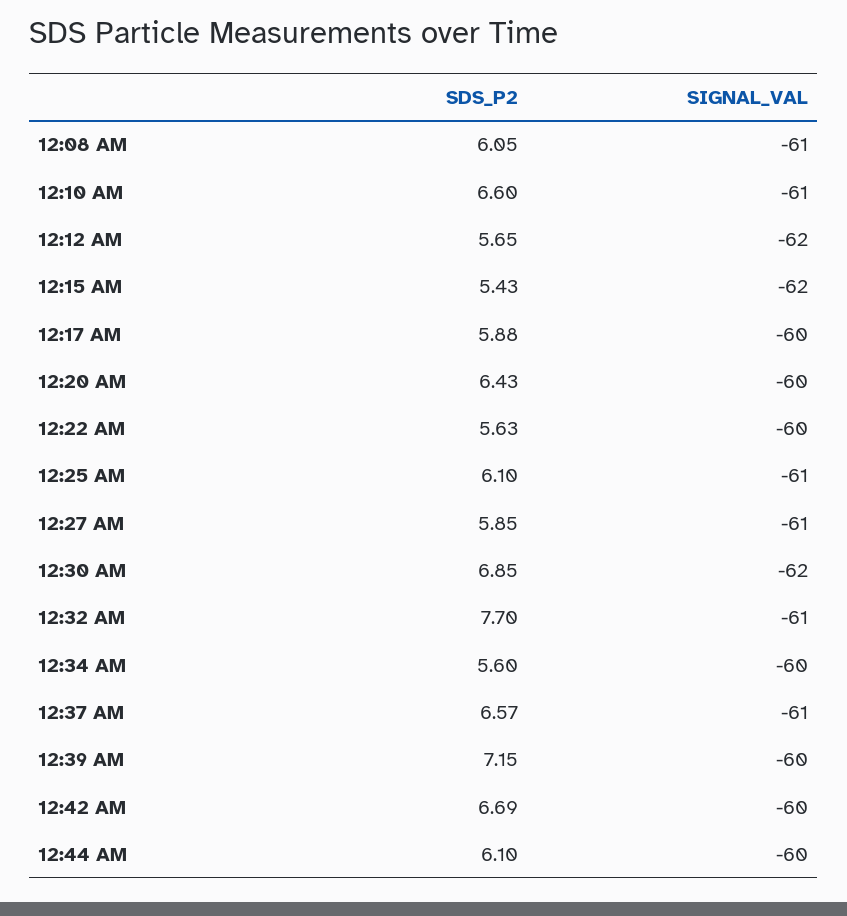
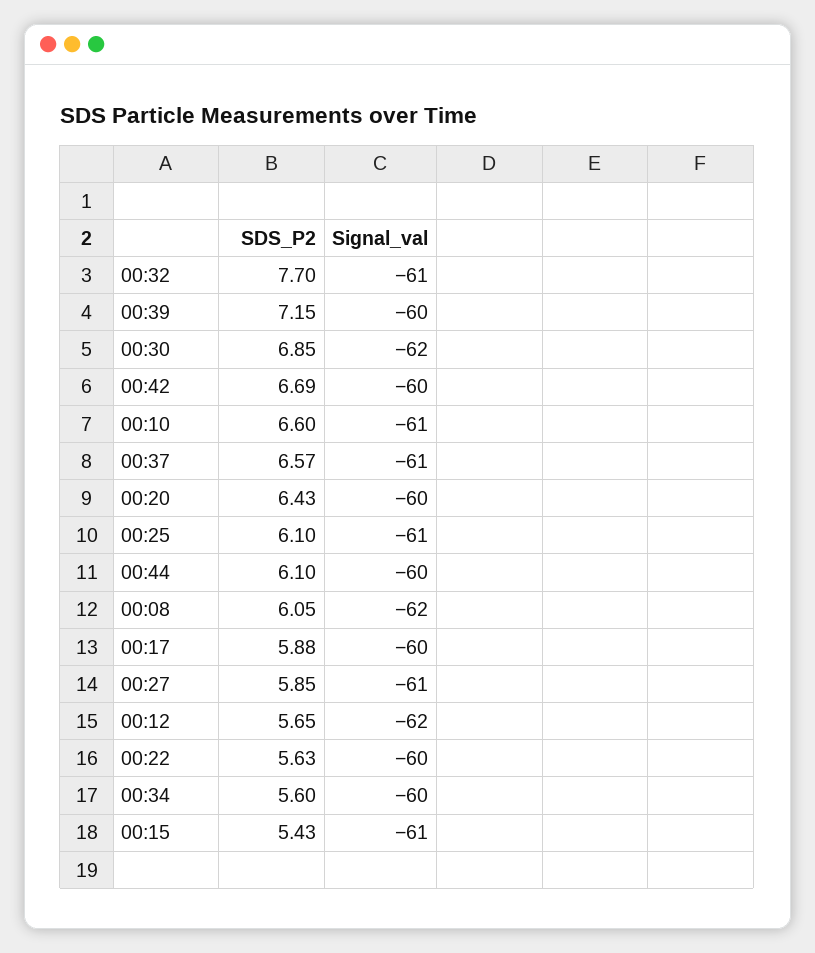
  {
    "SDS_P2": {
      "12:08 AM": 6.05,
      "12:10 AM": 6.6,
      "12:12 AM": 5.65,
      "12:15 AM": 5.43,
      "12:17 AM": 5.88,
      "12:20 AM": 6.43,
      "12:22 AM": 5.63,
      "12:25 AM": 6.1,
      "12:27 AM": 5.85,
      "12:30 AM": 6.85,
      "12:32 AM": 7.7,
      "12:34 AM": 5.6,
      "12:37 AM": 6.57,
      "12:39 AM": 7.15,
      "12:42 AM": 6.69,
      "12:44 AM": 6.1
    },
    "SIGNAL_VAL": {
-     "12:08 AM": -61,
+     "12:08 AM": -62,
      "12:10 AM": -61,
      "12:12 AM": -62,
-     "12:15 AM": -62,
+     "12:15 AM": -61,
      "12:17 AM": -60,
      "12:20 AM": -60,
      "12:22 AM": -60,
      "12:25 AM": -61,
      "12:27 AM": -61,
      "12:30 AM": -62,
      "12:32 AM": -61,
      "12:34 AM": -60,
      "12:37 AM": -61,
      "12:39 AM": -60,
      "12:42 AM": -60,
      "12:44 AM": -60
    }
  }

